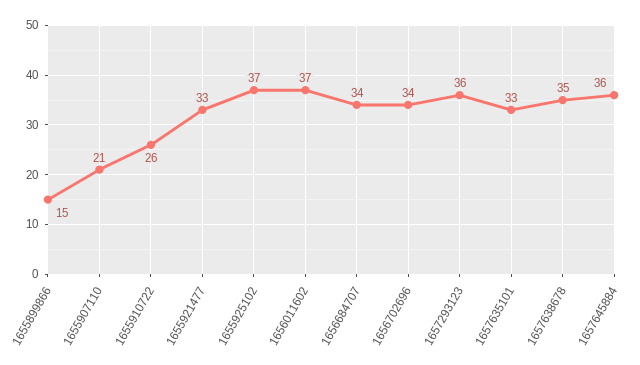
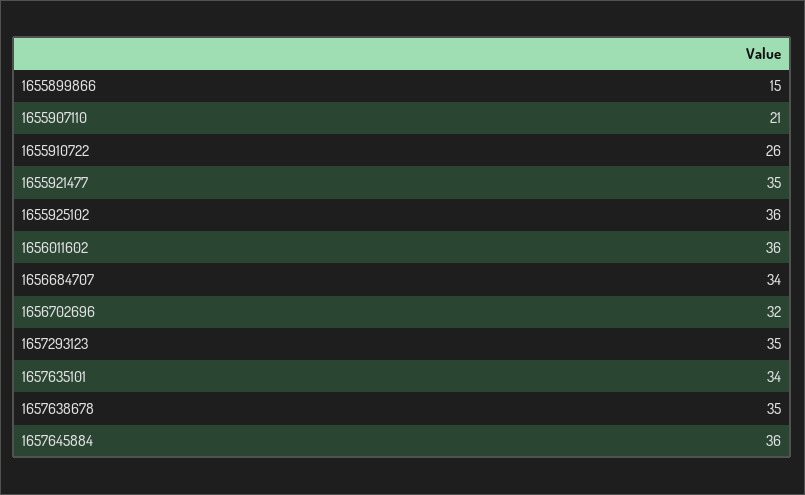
  {
    "1655899866": 15,
    "1655907110": 21,
    "1655910722": 26,
-   "1655921477": 33,
+   "1655921477": 35,
-   "1655925102": 37,
+   "1655925102": 36,
-   "1656011602": 37,
+   "1656011602": 36,
    "1656684707": 34,
-   "1656702696": 34,
+   "1656702696": 32,
-   "1657293123": 36,
+   "1657293123": 35,
-   "1657635101": 33,
+   "1657635101": 34,
    "1657638678": 35,
    "1657645884": 36
  }

